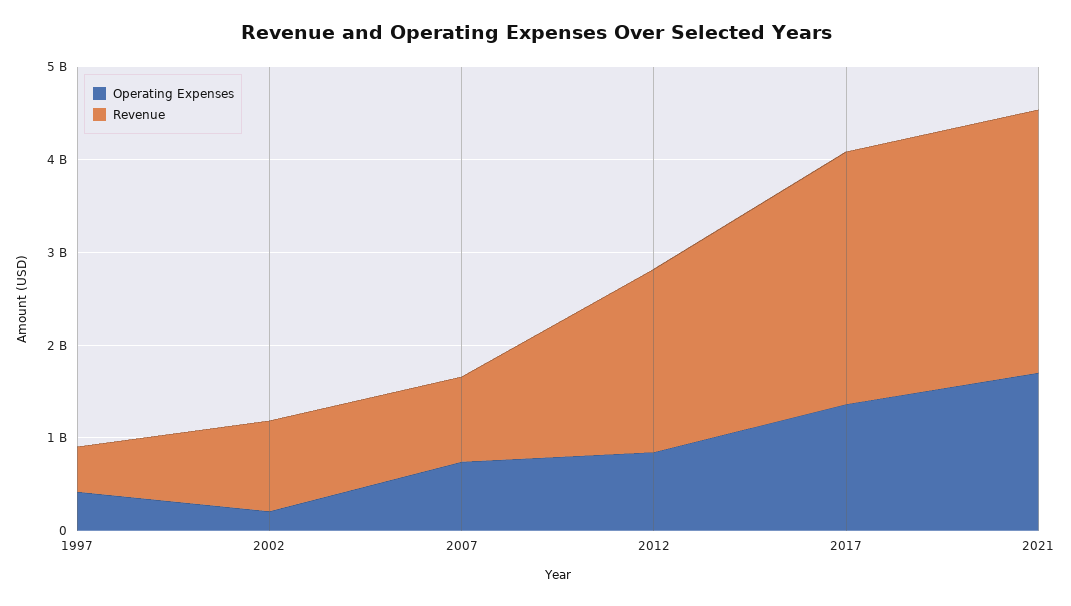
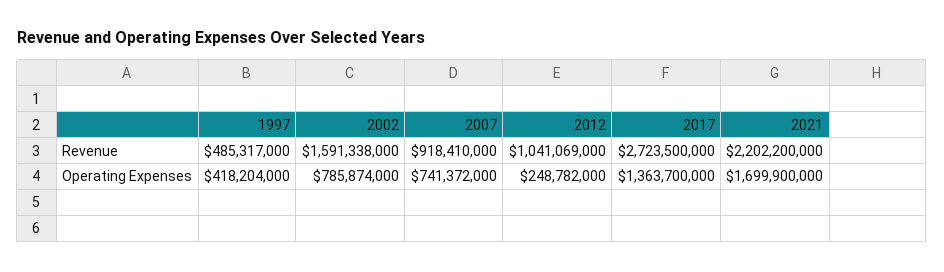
  {
    "Operating Expenses": {
      "1997": 418204000,
-     "2002": 200000000,
+     "2002": 785874000,
      "2007": 741372000,
-     "2012": 800000000,
+     "2012": 248782000,
      "2017": 1363700000,
      "2021": 1699900000
    },
    "Revenue": {
      "1997": 485317000,
-     "2002": 1000000000,
+     "2002": 1591338000,
      "2007": 918410000,
-     "2012": 2000000000,
+     "2012": 1041069000,
      "2017": 2723500000,
-     "2021": 2800000000
+     "2021": 2202200000
    }
  }

